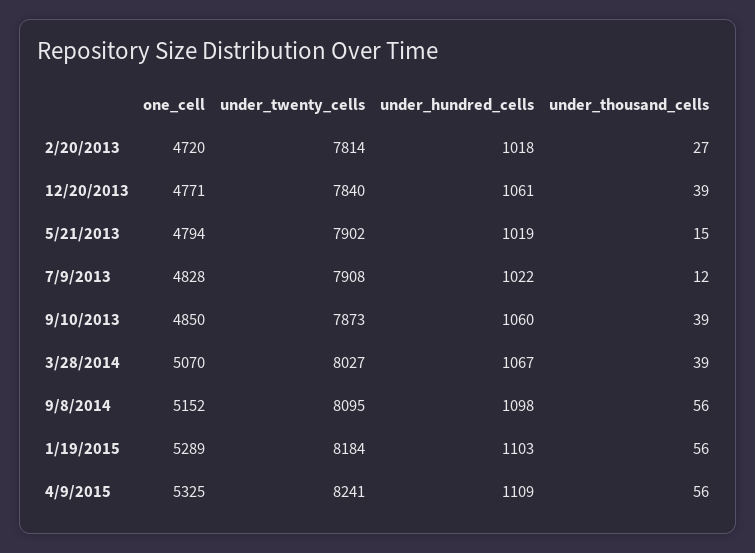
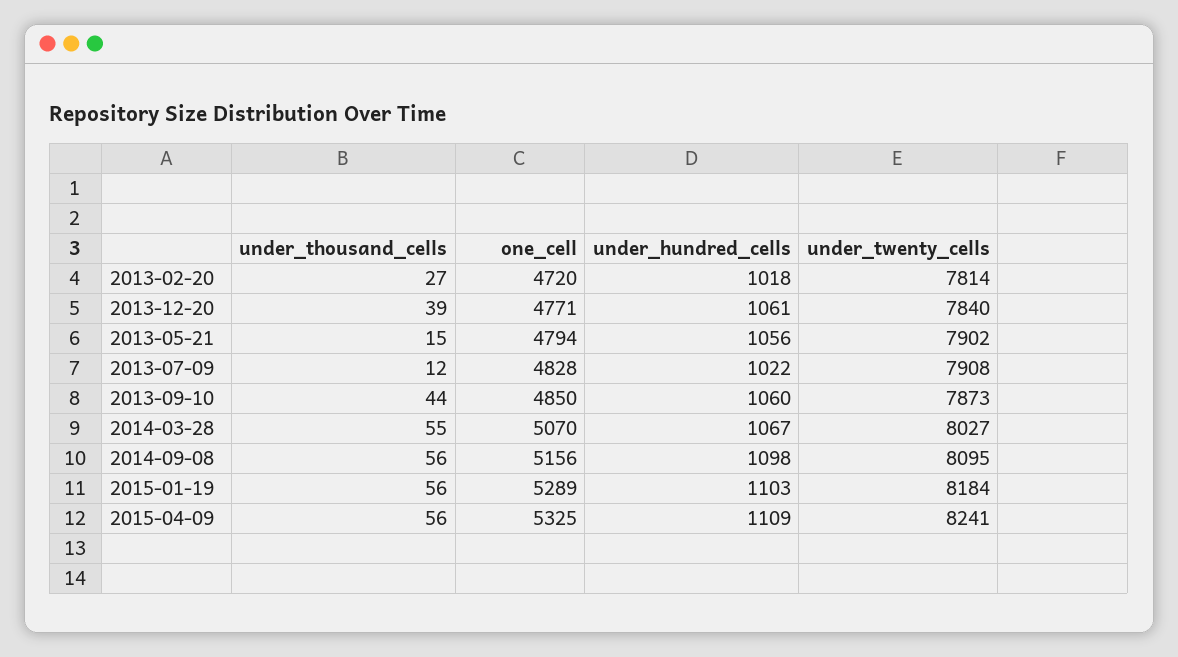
  {
    "one_cell": {
      "2/20/2013": 4720,
      "12/20/2013": 4771,
      "5/21/2013": 4794,
      "7/9/2013": 4828,
      "9/10/2013": 4850,
      "3/28/2014": 5070,
-     "9/8/2014": 5152,
+     "9/8/2014": 5156,
      "1/19/2015": 5289,
      "4/9/2015": 5325
    },
    "under_twenty_cells": {
      "2/20/2013": 7814,
      "12/20/2013": 7840,
      "5/21/2013": 7902,
      "7/9/2013": 7908,
      "9/10/2013": 7873,
      "3/28/2014": 8027,
      "9/8/2014": 8095,
      "1/19/2015": 8184,
      "4/9/2015": 8241
    },
    "under_hundred_cells": {
      "2/20/2013": 1018,
      "12/20/2013": 1061,
-     "5/21/2013": 1019,
+     "5/21/2013": 1056,
      "7/9/2013": 1022,
      "9/10/2013": 1060,
      "3/28/2014": 1067,
      "9/8/2014": 1098,
      "1/19/2015": 1103,
      "4/9/2015": 1109
    },
    "under_thousand_cells": {
      "2/20/2013": 27,
      "12/20/2013": 39,
      "5/21/2013": 15,
      "7/9/2013": 12,
-     "9/10/2013": 39,
+     "9/10/2013": 44,
-     "3/28/2014": 39,
+     "3/28/2014": 55,
      "9/8/2014": 56,
      "1/19/2015": 56,
      "4/9/2015": 56
    }
  }

